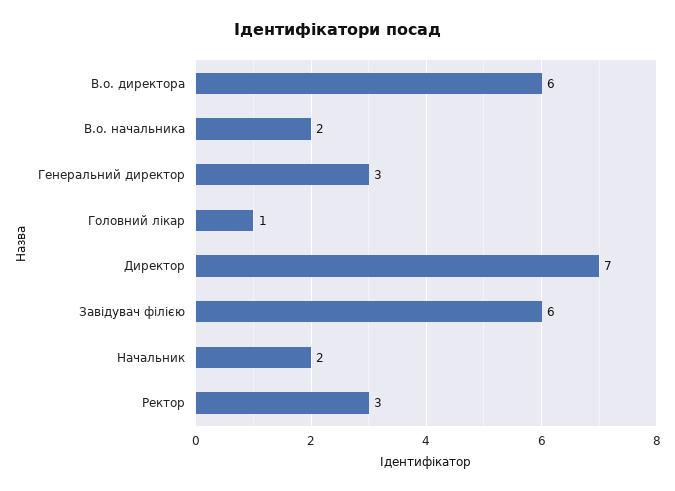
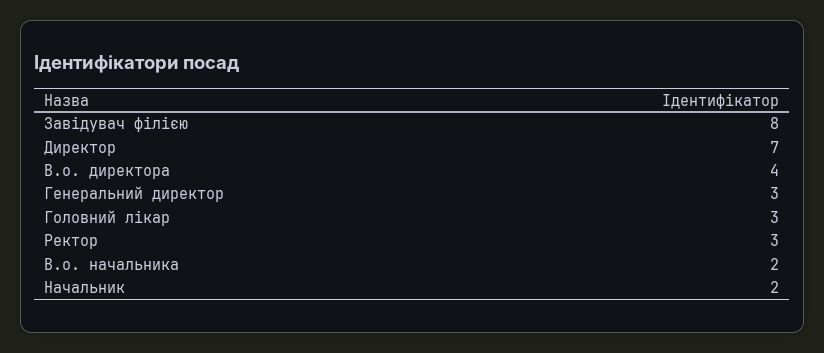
  {
-   "В.о. директора": 6,
+   "В.о. директора": 4,
    "В.о. начальника": 2,
    "Генеральний директор": 3,
-   "Головний лікар": 1,
+   "Головний лікар": 3,
    "Директор": 7,
-   "Завідувач філією": 6,
+   "Завідувач філією": 8,
    "Начальник": 2,
    "Ректор": 3
  }

